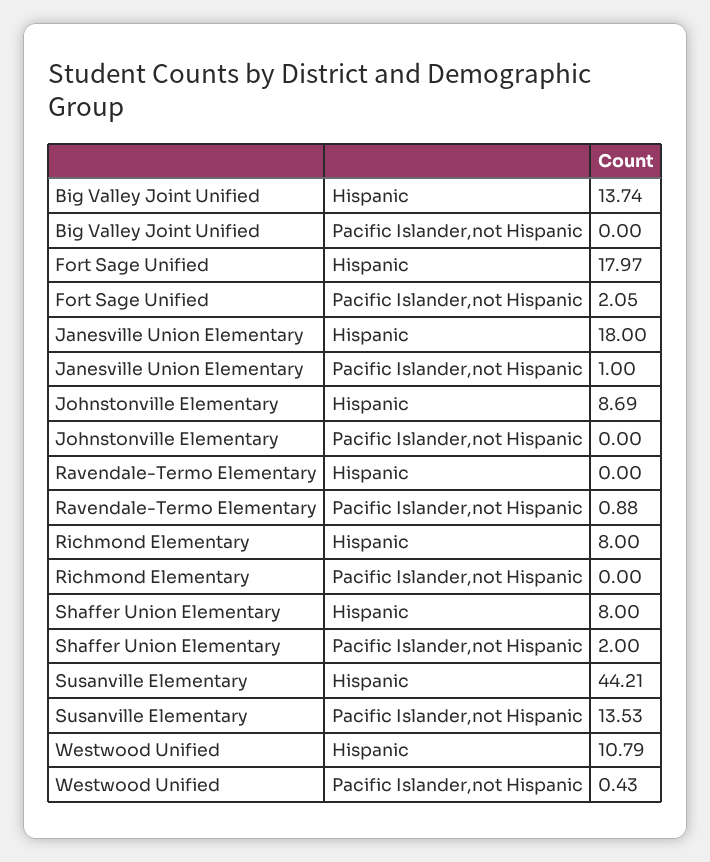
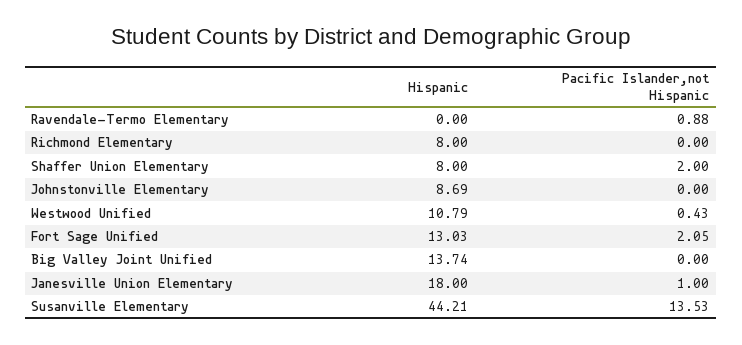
  {
    "Big Valley Joint Unified": {
      "Hispanic": 13.74,
      "Pacific Islander,not Hispanic": 0
    },
    "Fort Sage Unified": {
-     "Hispanic": 17.97,
+     "Hispanic": 13.03,
      "Pacific Islander,not Hispanic": 2.05
    },
    "Janesville Union Elementary": {
      "Hispanic": 18,
      "Pacific Islander,not Hispanic": 1
    },
    "Johnstonville Elementary": {
      "Hispanic": 8.69,
      "Pacific Islander,not Hispanic": 0
    },
    "Ravendale-Termo Elementary": {
      "Hispanic": 0,
      "Pacific Islander,not Hispanic": 0.88
    },
    "Richmond Elementary": {
      "Hispanic": 8,
      "Pacific Islander,not Hispanic": 0
    },
    "Shaffer Union Elementary": {
      "Hispanic": 8,
      "Pacific Islander,not Hispanic": 2
    },
    "Susanville Elementary": {
      "Hispanic": 44.21,
      "Pacific Islander,not Hispanic": 13.53
    },
    "Westwood Unified": {
      "Hispanic": 10.79,
      "Pacific Islander,not Hispanic": 0.43
    }
  }

